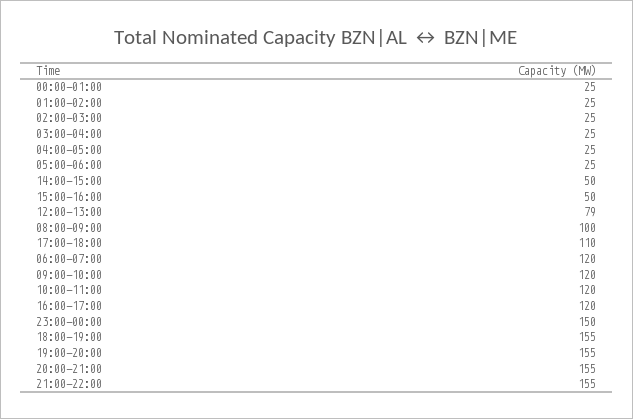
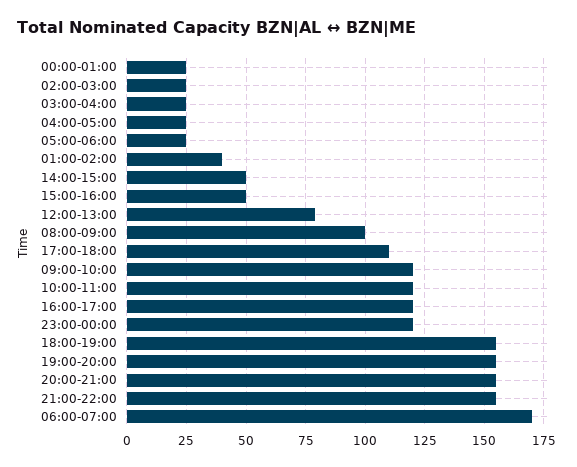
  {
    "00:00-01:00": 25,
-   "01:00-02:00": 25,
+   "01:00-02:00": 40,
    "02:00-03:00": 25,
    "03:00-04:00": 25,
    "04:00-05:00": 25,
    "05:00-06:00": 25,
    "14:00-15:00": 50,
    "15:00-16:00": 50,
    "12:00-13:00": 79,
    "08:00-09:00": 100,
    "17:00-18:00": 110,
-   "06:00-07:00": 120,
+   "06:00-07:00": 170,
    "09:00-10:00": 120,
    "10:00-11:00": 120,
    "16:00-17:00": 120,
-   "23:00-00:00": 150,
+   "23:00-00:00": 120,
    "18:00-19:00": 155,
    "19:00-20:00": 155,
    "20:00-21:00": 155,
    "21:00-22:00": 155
  }

